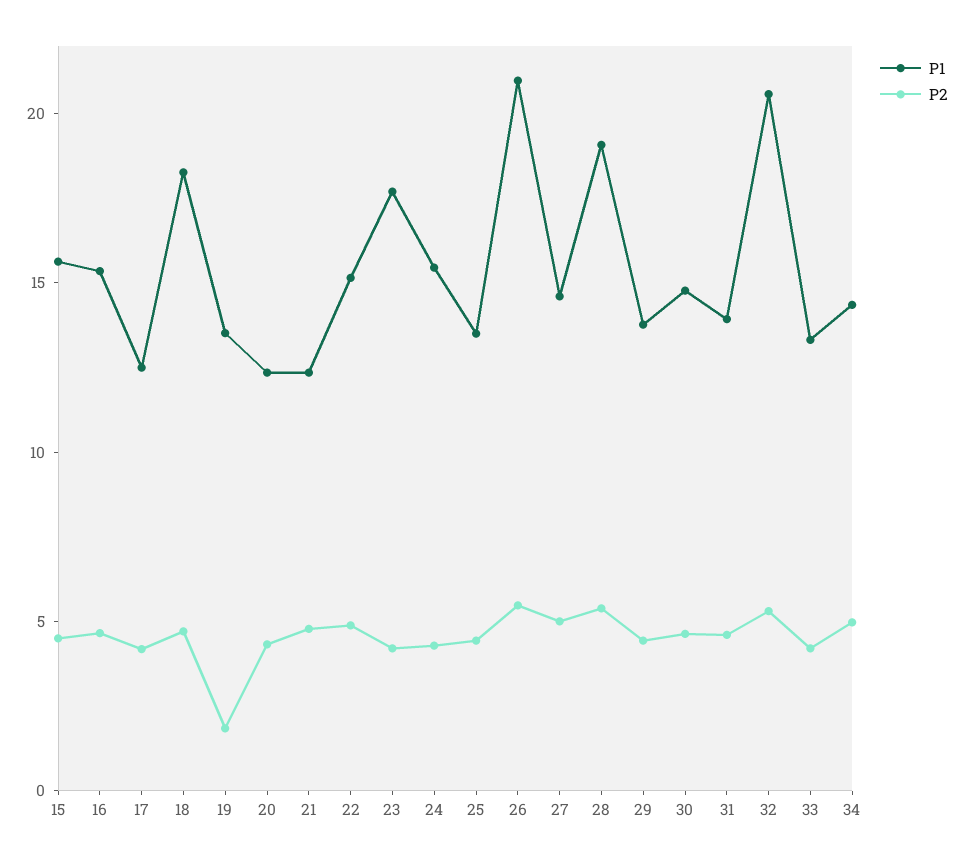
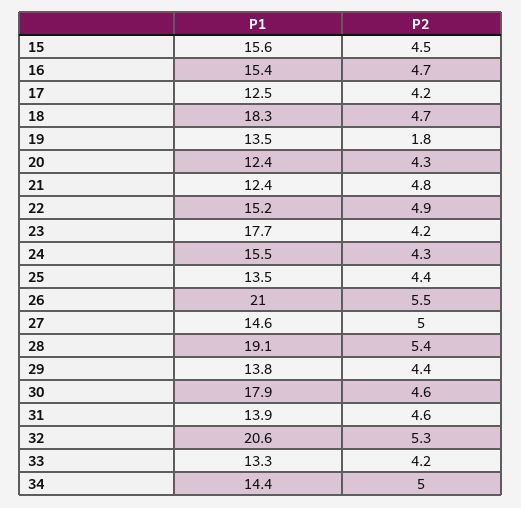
  {
    "P1": {
      "15": 15.6,
      "16": 15.4,
      "17": 12.5,
      "18": 18.3,
      "19": 13.5,
      "20": 12.4,
      "21": 12.4,
      "22": 15.2,
      "23": 17.7,
      "24": 15.5,
      "25": 13.5,
      "26": 21,
      "27": 14.6,
      "28": 19.1,
      "29": 13.8,
-     "30": 15,
+     "30": 17.9,
      "31": 13.9,
      "32": 20.6,
      "33": 13.3,
      "34": 14.4
    },
    "P2": {
      "15": 4.5,
      "16": 4.7,
      "17": 4.2,
      "18": 4.7,
      "19": 1.8,
      "20": 4.3,
      "21": 4.8,
      "22": 4.9,
      "23": 4.2,
      "24": 4.3,
      "25": 4.4,
      "26": 5.5,
      "27": 5,
      "28": 5.4,
      "29": 4.4,
      "30": 4.6,
      "31": 4.6,
      "32": 5.3,
      "33": 4.2,
      "34": 5
    }
  }

